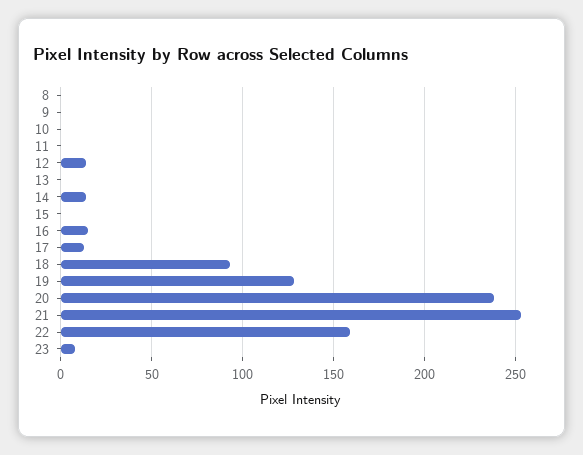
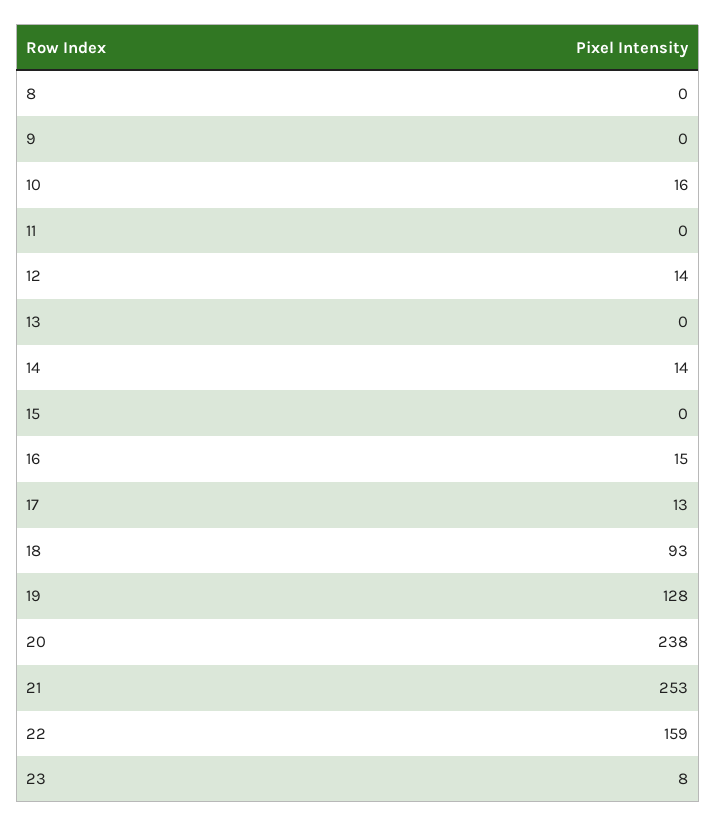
  {
    "8": 0,
    "9": 0,
-   "10": 0,
+   "10": 16,
    "11": 0,
    "12": 14,
    "13": 0,
    "14": 14,
    "15": 0,
    "16": 15,
    "17": 13,
    "18": 93,
    "19": 128,
    "20": 238,
    "21": 253,
    "22": 159,
    "23": 8
  }

